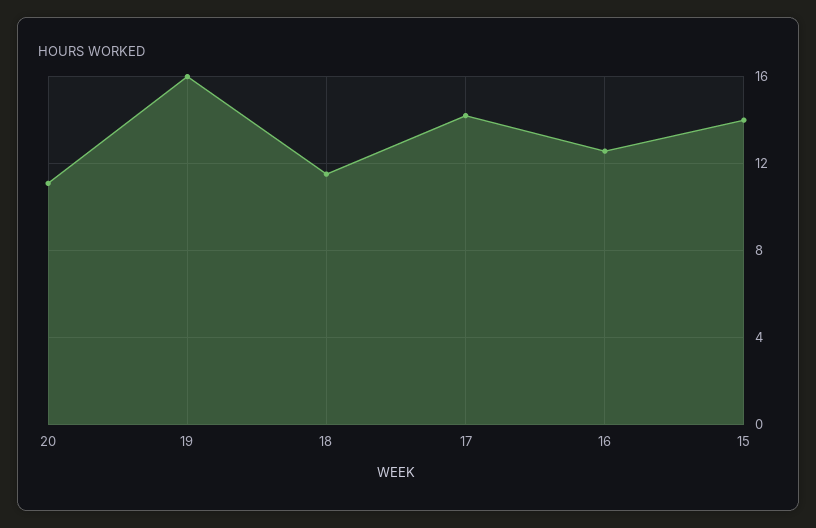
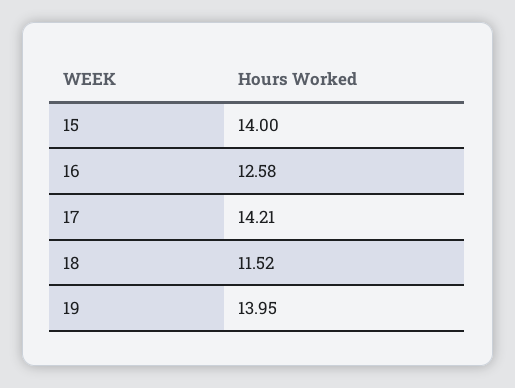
  {
-   "20": 11,
-   "19": 16,
+   "19": 13.95,
    "18": 11.52,
    "17": 14.21,
    "16": 12.58,
    "15": 14
  }

